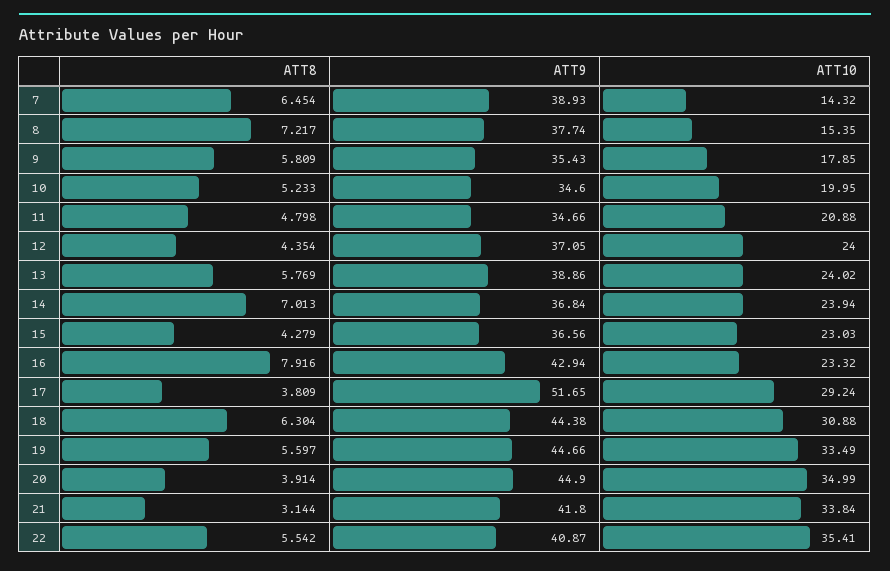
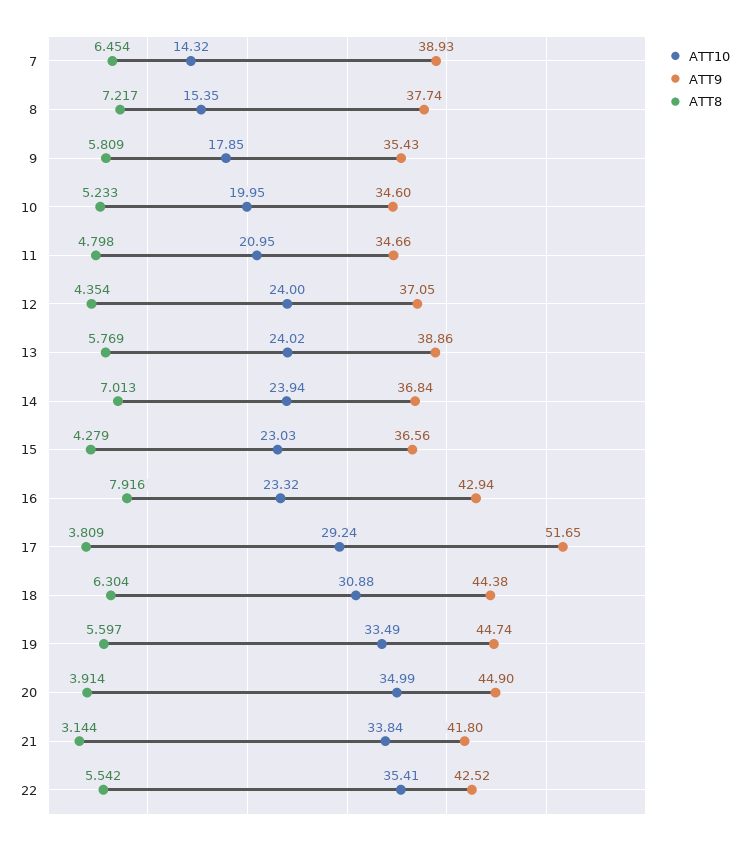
  {
    "ATT8": {
      "7": 6.454,
      "8": 7.217,
      "9": 5.809,
      "10": 5.233,
      "11": 4.798,
      "12": 4.354,
      "13": 5.769,
      "14": 7.013,
      "15": 4.279,
      "16": 7.916,
      "17": 3.809,
      "18": 6.304,
      "19": 5.597,
      "20": 3.914,
      "21": 3.144,
      "22": 5.542
    },
    "ATT9": {
      "7": 38.93,
      "8": 37.74,
      "9": 35.43,
      "10": 34.6,
      "11": 34.66,
      "12": 37.05,
      "13": 38.86,
      "14": 36.84,
      "15": 36.56,
      "16": 42.94,
      "17": 51.65,
      "18": 44.38,
-     "19": 44.66,
+     "19": 44.74,
      "20": 44.9,
      "21": 41.8,
-     "22": 40.87
+     "22": 42.52
    },
    "ATT10": {
      "7": 14.32,
      "8": 15.35,
      "9": 17.85,
      "10": 19.95,
-     "11": 20.88,
+     "11": 20.95,
      "12": 24,
      "13": 24.02,
      "14": 23.94,
      "15": 23.03,
      "16": 23.32,
      "17": 29.24,
      "18": 30.88,
      "19": 33.49,
      "20": 34.99,
      "21": 33.84,
      "22": 35.41
    }
  }

